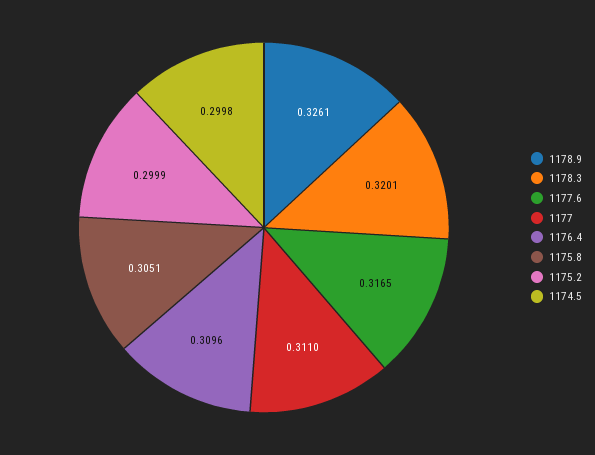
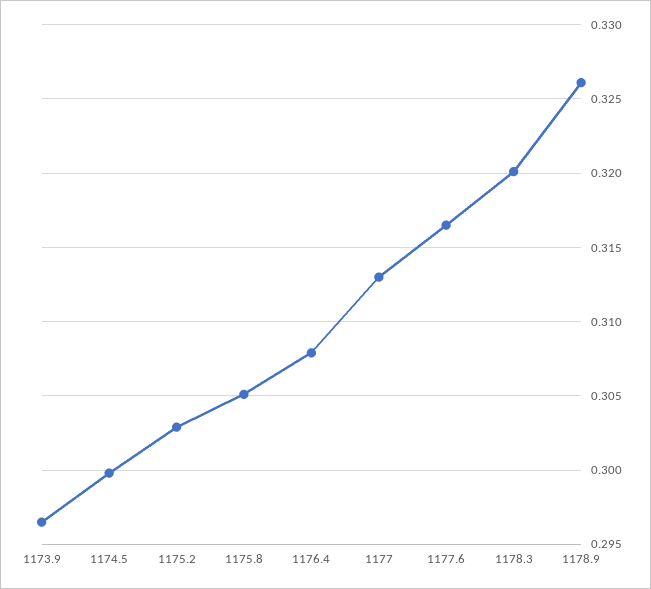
  {
    "1178.9": 0.3261,
    "1178.3": 0.3201,
    "1177.6": 0.3165,
-   "1177": 0.311,
+   "1177": 0.313,
-   "1176.4": 0.3096,
+   "1176.4": 0.308,
    "1175.8": 0.3051,
-   "1175.2": 0.2999,
+   "1175.2": 0.303,
-   "1174.5": 0.2998
+   "1174.5": 0.2998,
+   "1173.9": 0.2965
  }

